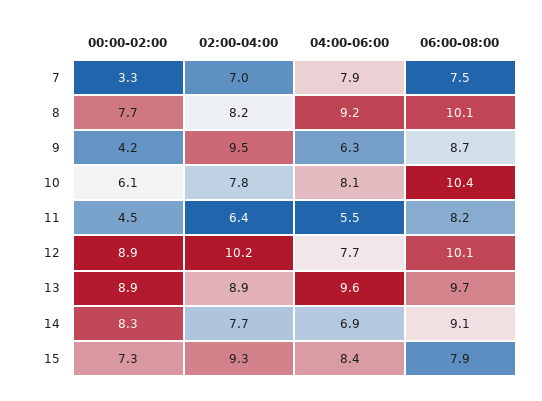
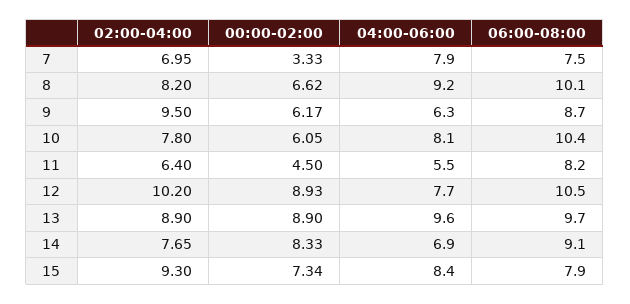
  {
    "00:00-02:00": {
      "7": 3.33,
-     "8": 7.7,
+     "8": 6.62,
-     "9": 4.2,
+     "9": 6.17,
      "10": 6.05,
      "11": 4.5,
      "12": 8.93,
      "13": 8.9,
      "14": 8.33,
      "15": 7.34
    },
    "02:00-04:00": {
      "7": 6.95,
      "8": 8.2,
      "9": 9.5,
      "10": 7.8,
      "11": 6.4,
      "12": 10.2,
      "13": 8.9,
      "14": 7.65,
      "15": 9.3
    },
    "04:00-06:00": {
      "7": 7.9,
      "8": 9.2,
      "9": 6.3,
      "10": 8.1,
      "11": 5.5,
      "12": 7.7,
      "13": 9.6,
      "14": 6.9,
      "15": 8.4
    },
    "06:00-08:00": {
      "7": 7.5,
      "8": 10.1,
      "9": 8.7,
      "10": 10.4,
      "11": 8.2,
-     "12": 10.1,
+     "12": 10.5,
      "13": 9.7,
      "14": 9.1,
      "15": 7.9
    }
  }

